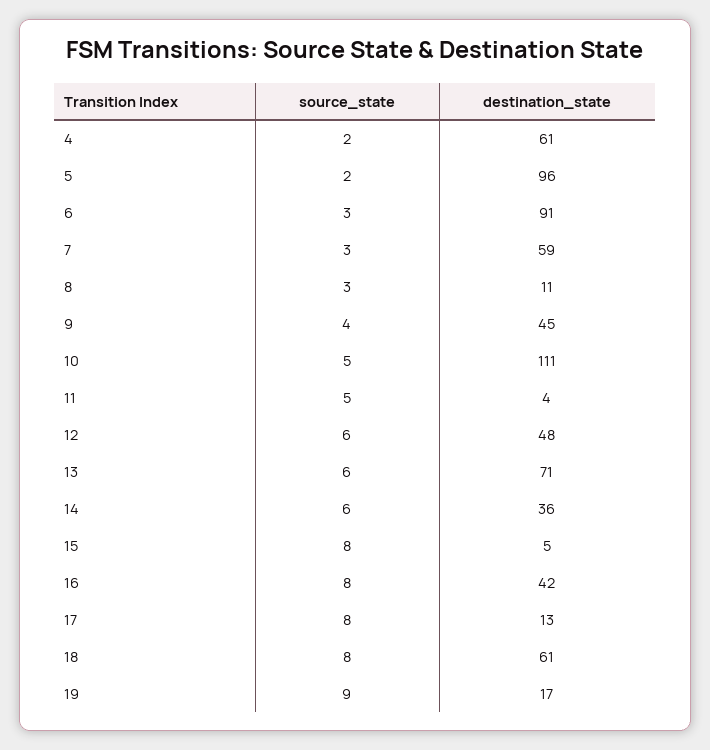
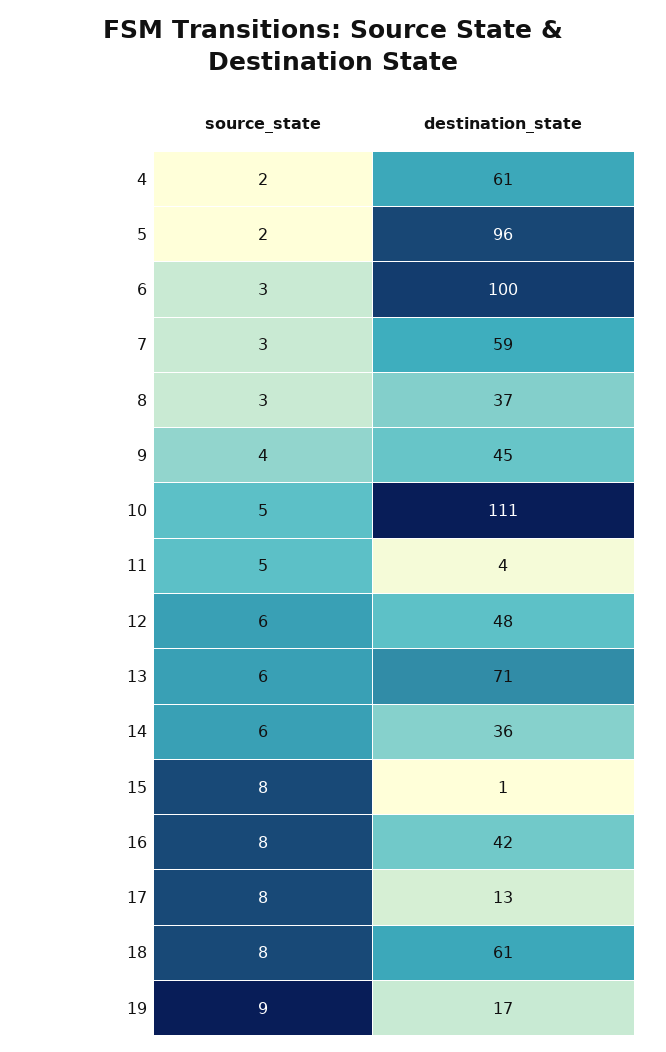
  {
    "source_state": {
      "4": 2,
      "5": 2,
      "6": 3,
      "7": 3,
      "8": 3,
      "9": 4,
      "10": 5,
      "11": 5,
      "12": 6,
      "13": 6,
      "14": 6,
      "15": 8,
      "16": 8,
      "17": 8,
      "18": 8,
      "19": 9
    },
    "destination_state": {
      "4": 61,
      "5": 96,
-     "6": 91,
+     "6": 100,
      "7": 59,
-     "8": 11,
+     "8": 37,
      "9": 45,
      "10": 111,
      "11": 4,
      "12": 48,
      "13": 71,
      "14": 36,
-     "15": 5,
+     "15": 1,
      "16": 42,
      "17": 13,
      "18": 61,
      "19": 17
    }
  }

